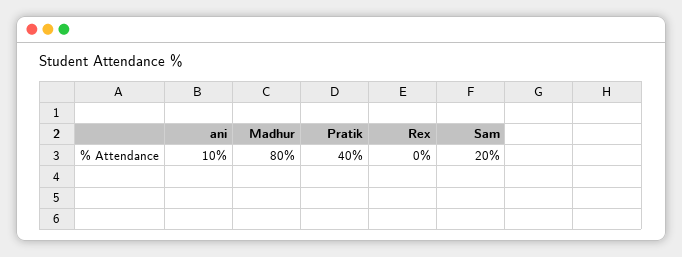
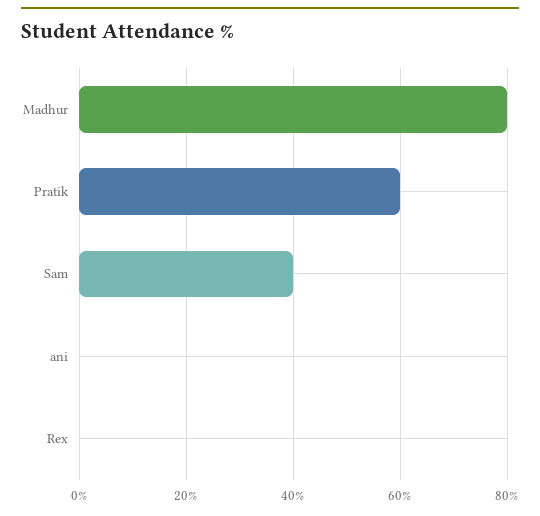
  {
-   "ani": 10,
+   "ani": 0,
    "Madhur": 80,
-   "Pratik": 40,
+   "Pratik": 60,
    "Rex": 0,
-   "Sam": 20
+   "Sam": 40
  }

